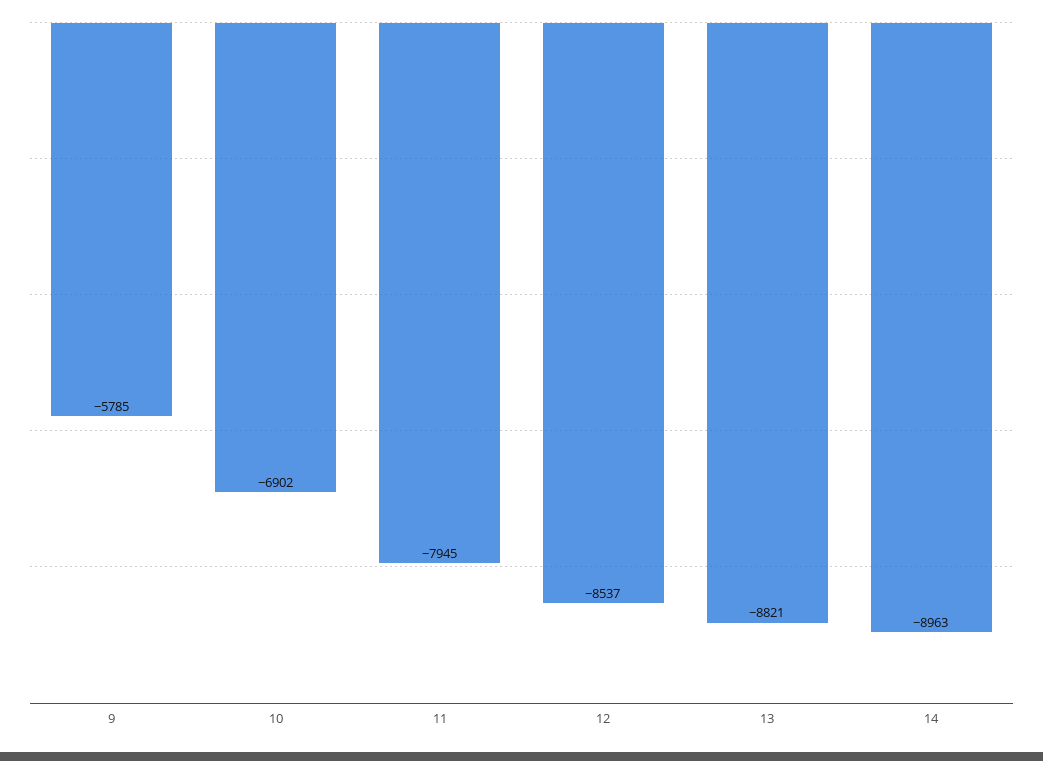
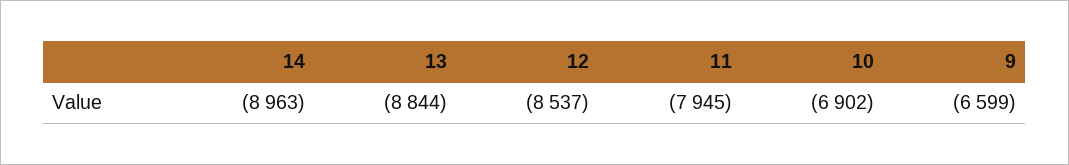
  {
-   "9": -5785,
+   "9": -6599,
    "10": -6902,
    "11": -7945,
    "12": -8537,
-   "13": -8821,
+   "13": -8844,
    "14": -8963
  }

